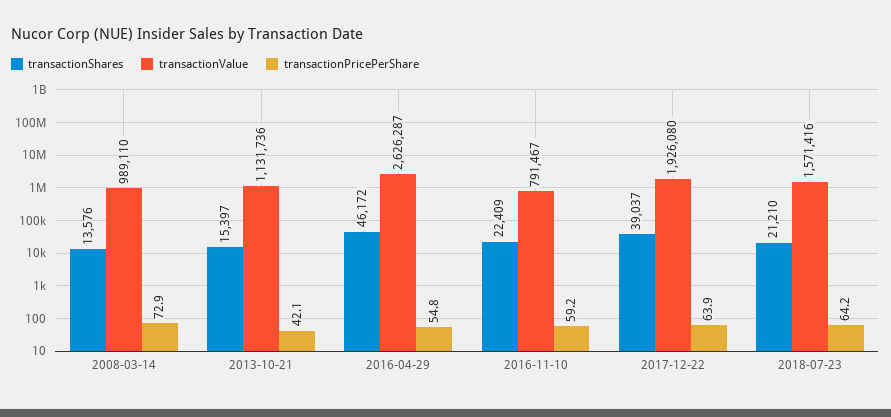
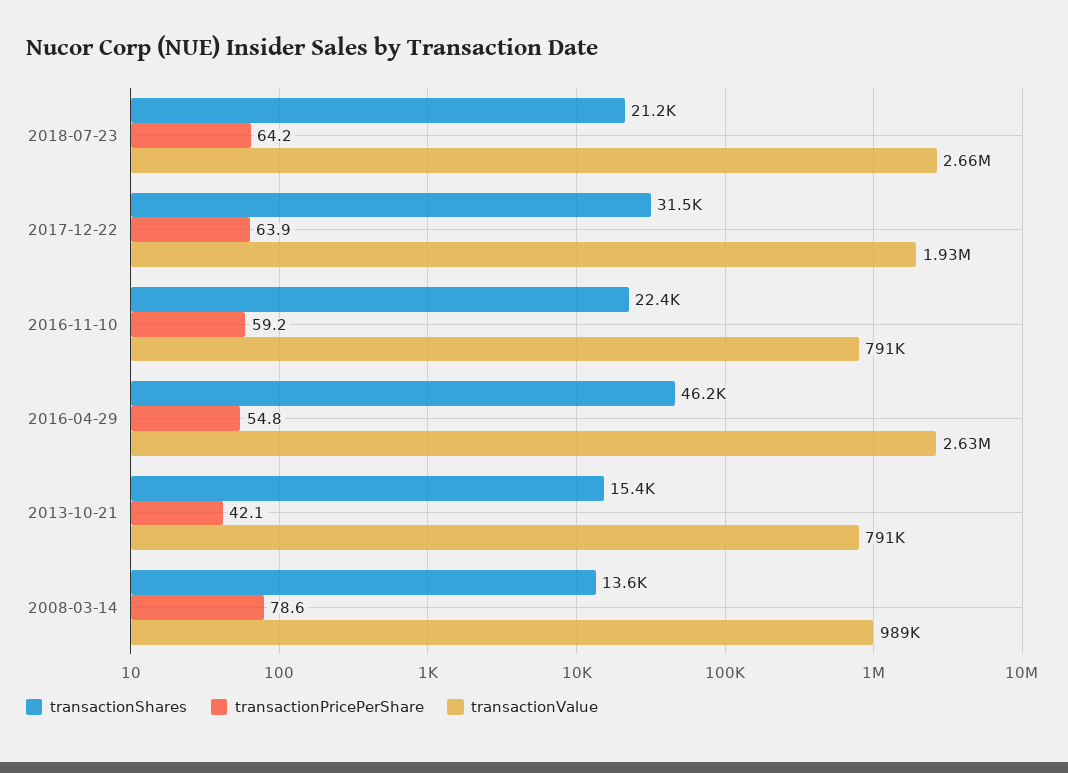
  {
    "transactionShares": {
      "2008-03-14": 13576,
      "2013-10-21": 15397,
      "2016-04-29": 46172,
      "2016-11-10": 22409,
-     "2017-12-22": 39037,
+     "2017-12-22": 31500,
      "2018-07-23": 21210
    },
    "transactionValue": {
      "2008-03-14": 989110,
-     "2013-10-21": 1131736,
+     "2013-10-21": 791000,
      "2016-04-29": 2626287,
      "2016-11-10": 791467,
      "2017-12-22": 1926080,
-     "2018-07-23": 1571416
+     "2018-07-23": 2660000
    },
    "transactionPricePerShare": {
-     "2008-03-14": 72.9,
+     "2008-03-14": 78.6,
      "2013-10-21": 42.1,
      "2016-04-29": 54.8,
      "2016-11-10": 59.2,
      "2017-12-22": 63.9,
      "2018-07-23": 64.2
    }
  }

